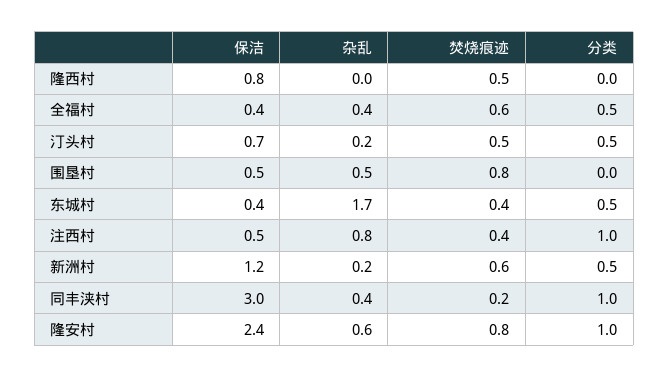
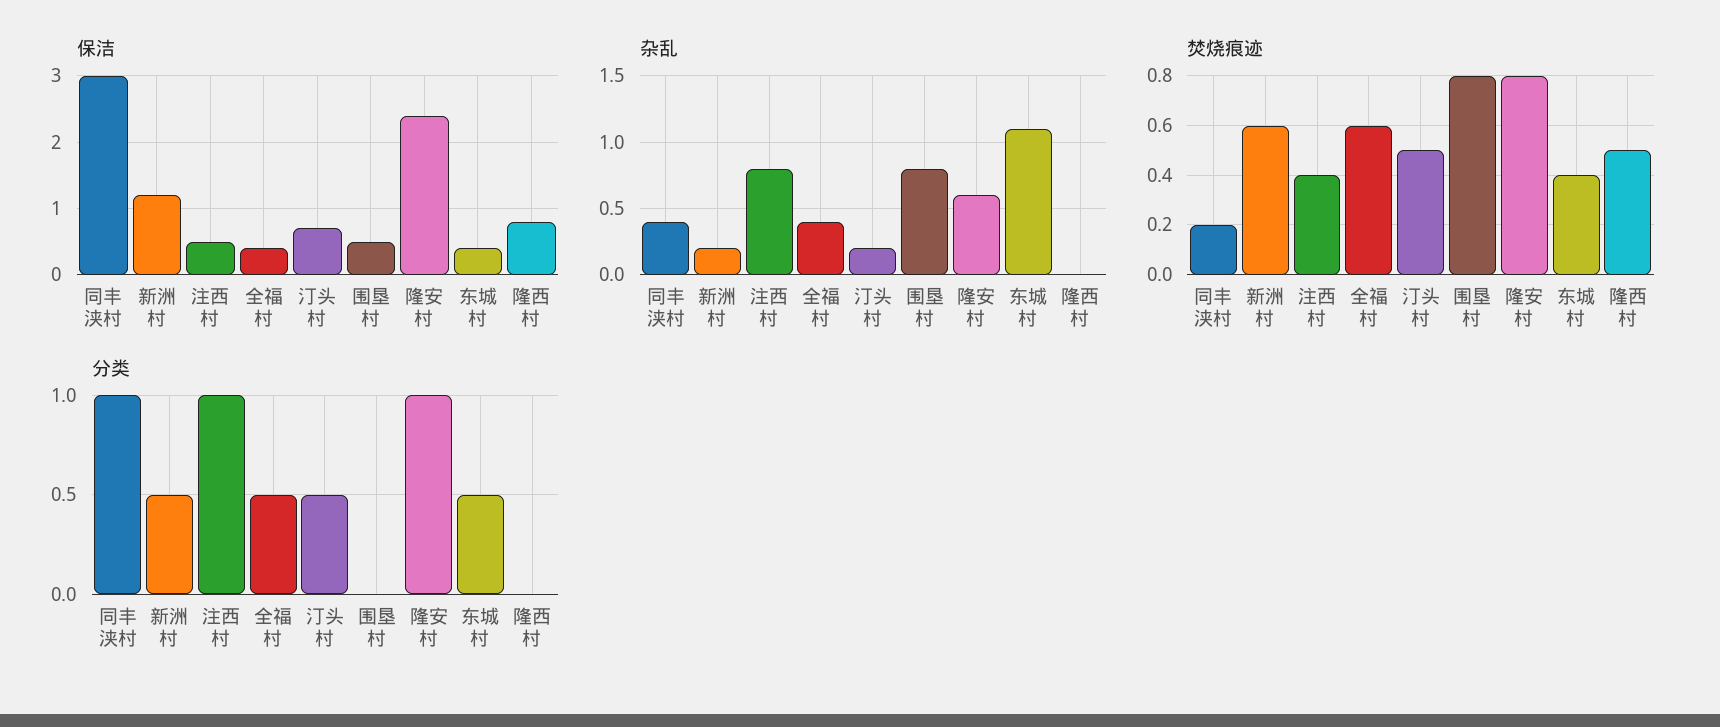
  {
    "保洁": {
      "隆西村": 0.8,
      "全福村": 0.4,
      "汀头村": 0.7,
      "围垦村": 0.5,
      "东城村": 0.4,
      "注西村": 0.5,
      "新洲村": 1.2,
      "同丰浃村": 3,
      "隆安村": 2.4
    },
    "杂乱": {
      "隆西村": 0,
      "全福村": 0.4,
      "汀头村": 0.2,
-     "围垦村": 0.5,
+     "围垦村": 0.8,
-     "东城村": 1.7,
+     "东城村": 1.1,
      "注西村": 0.8,
      "新洲村": 0.2,
      "同丰浃村": 0.4,
      "隆安村": 0.6
    },
    "焚烧痕迹": {
      "隆西村": 0.5,
      "全福村": 0.6,
      "汀头村": 0.5,
      "围垦村": 0.8,
      "东城村": 0.4,
      "注西村": 0.4,
      "新洲村": 0.6,
      "同丰浃村": 0.2,
      "隆安村": 0.8
    },
    "分类": {
      "隆西村": 0,
      "全福村": 0.5,
      "汀头村": 0.5,
      "围垦村": 0,
      "东城村": 0.5,
      "注西村": 1,
      "新洲村": 0.5,
      "同丰浃村": 1,
      "隆安村": 1
    }
  }

